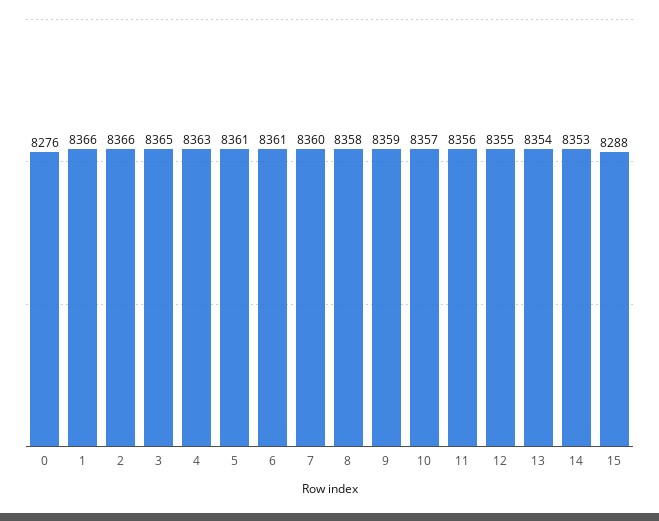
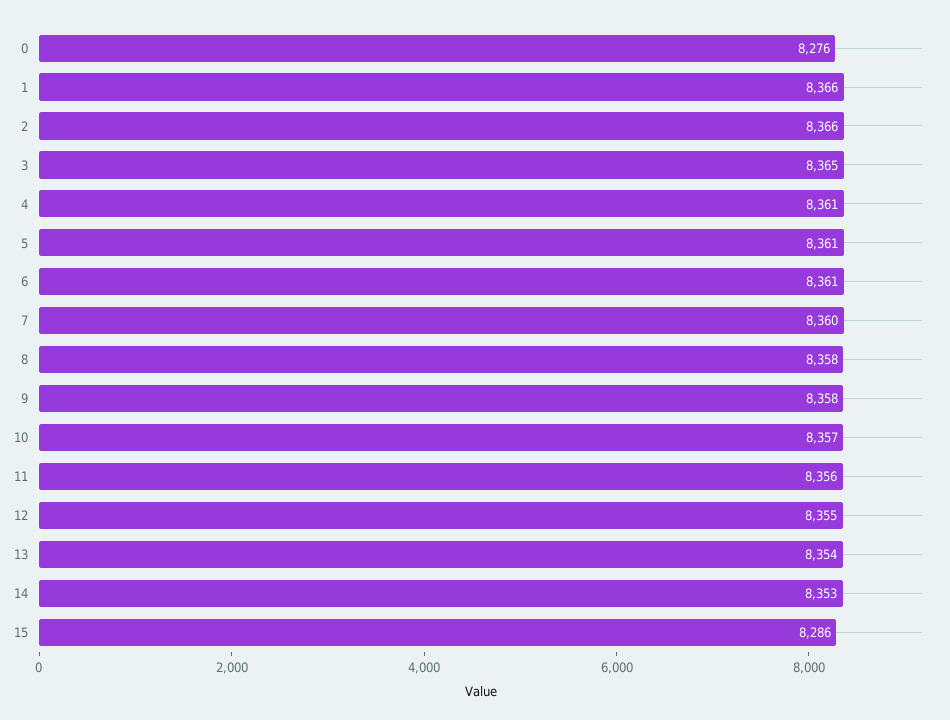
  {
    "0": 8276,
    "1": 8366,
    "2": 8366,
    "3": 8365,
-   "4": 8363,
+   "4": 8361,
    "5": 8361,
    "6": 8361,
    "7": 8360,
    "8": 8358,
-   "9": 8359,
+   "9": 8358,
    "10": 8357,
    "11": 8356,
    "12": 8355,
    "13": 8354,
    "14": 8353,
-   "15": 8288
+   "15": 8286
  }

